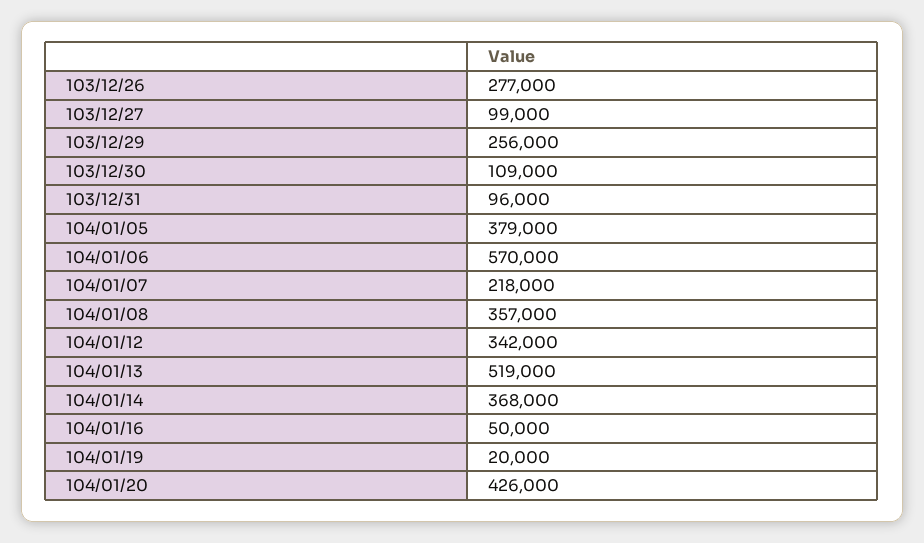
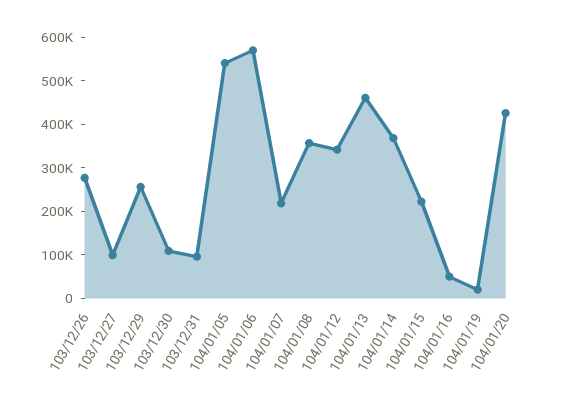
  {
    "103/12/26": 277000,
    "103/12/27": 99000,
    "103/12/29": 256000,
    "103/12/30": 109000,
    "103/12/31": 96000,
-   "104/01/05": 379000,
+   "104/01/05": 540000,
    "104/01/06": 570000,
    "104/01/07": 218000,
    "104/01/08": 357000,
    "104/01/12": 342000,
-   "104/01/13": 519000,
+   "104/01/13": 460000,
    "104/01/14": 368000,
    "104/01/16": 50000,
    "104/01/19": 20000,
-   "104/01/20": 426000
+   "104/01/20": 426000,
+   "104/01/15": 220000
  }

